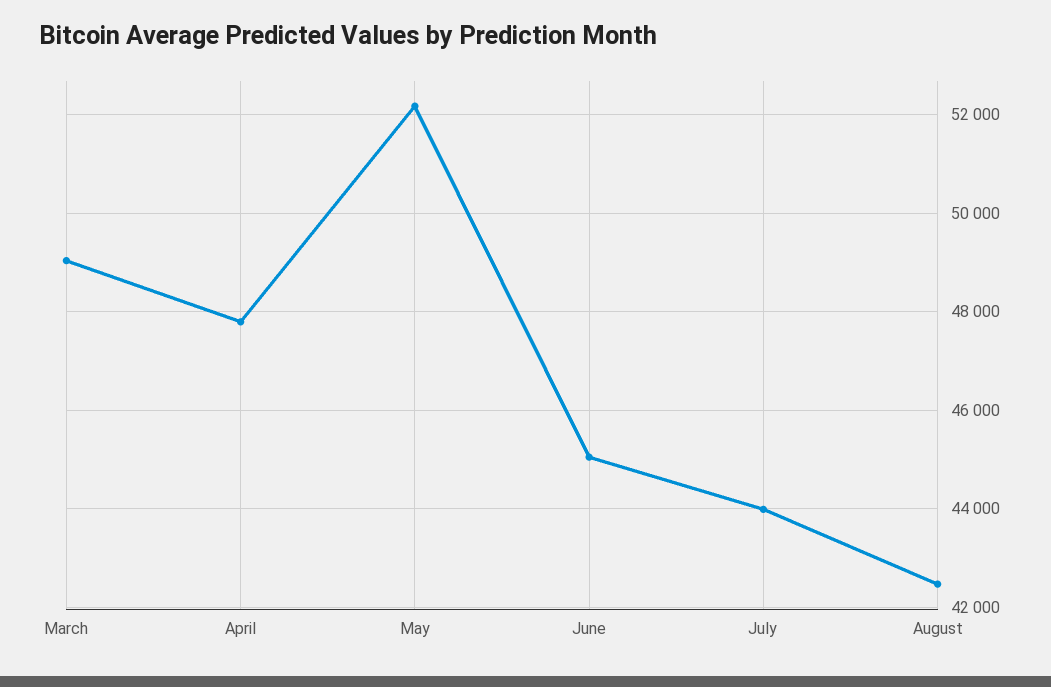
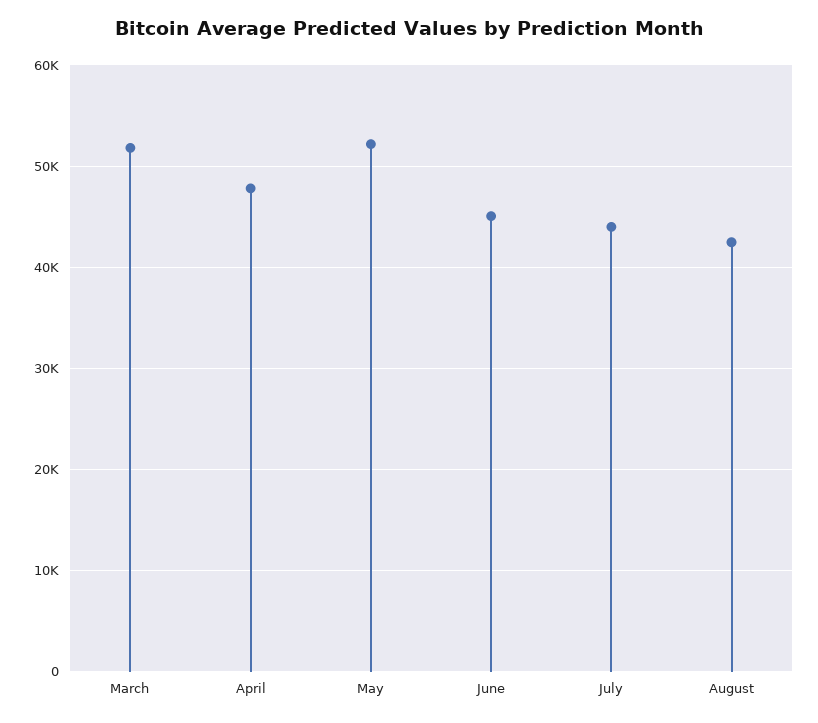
  {
-   "March": 49000,
+   "March": 52000,
    "April": 47800,
    "May": 52200,
    "June": 45000,
    "July": 44000,
    "August": 42400
  }

